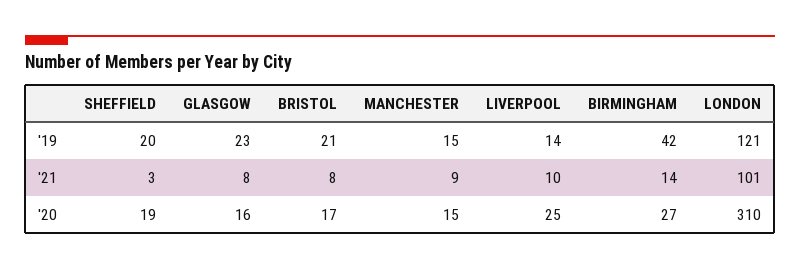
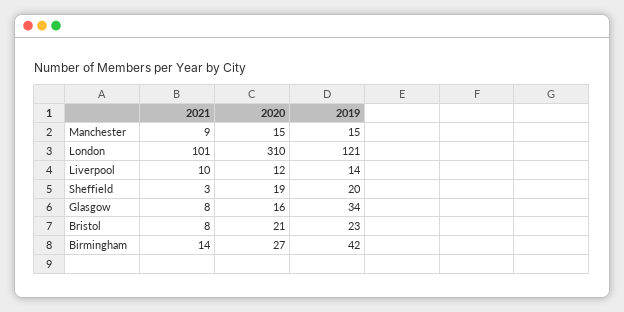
  {
    "SHEFFIELD": {
      "'19": 20,
      "'21": 3,
      "'20": 19
    },
    "GLASGOW": {
-     "'19": 23,
+     "'19": 34,
      "'21": 8,
      "'20": 16
    },
    "BRISTOL": {
-     "'19": 21,
+     "'19": 23,
      "'21": 8,
-     "'20": 17
+     "'20": 21
    },
    "MANCHESTER": {
      "'19": 15,
      "'21": 9,
      "'20": 15
    },
    "LIVERPOOL": {
      "'19": 14,
      "'21": 10,
-     "'20": 25
+     "'20": 12
    },
    "BIRMINGHAM": {
      "'19": 42,
      "'21": 14,
      "'20": 27
    },
    "LONDON": {
      "'19": 121,
      "'21": 101,
      "'20": 310
    }
  }

